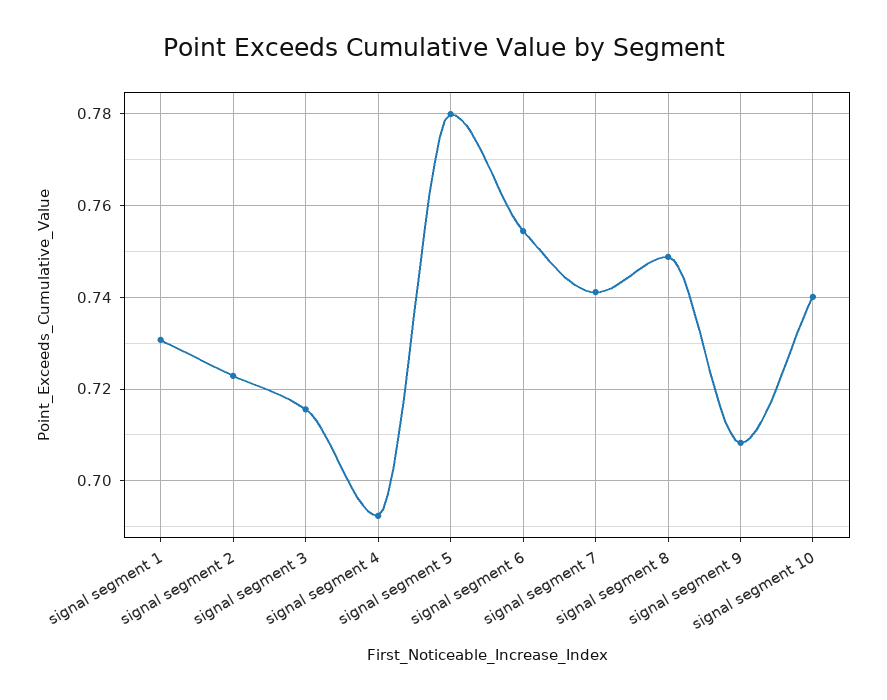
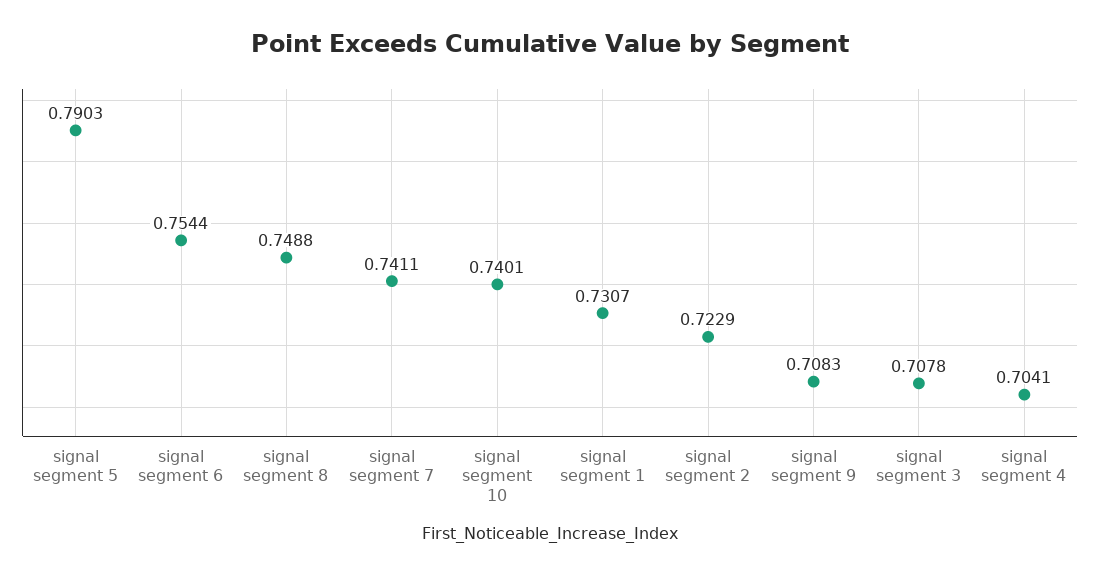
  {
    "signal segment 1": 0.7307,
    "signal segment 2": 0.7229,
-   "signal segment 3": 0.716,
+   "signal segment 3": 0.7078,
-   "signal segment 4": 0.692,
+   "signal segment 4": 0.7041,
-   "signal segment 5": 0.78,
+   "signal segment 5": 0.7903,
    "signal segment 6": 0.7544,
    "signal segment 7": 0.7411,
    "signal segment 8": 0.7488,
    "signal segment 9": 0.7083,
    "signal segment 10": 0.7401
  }

